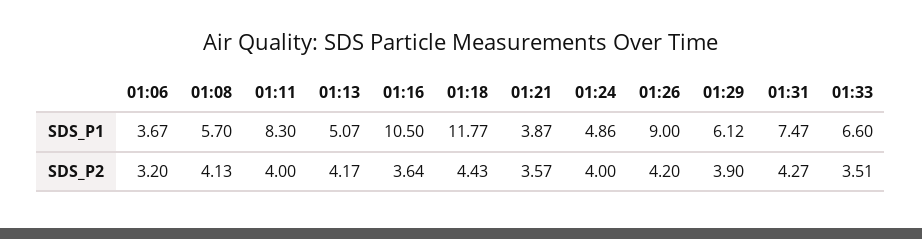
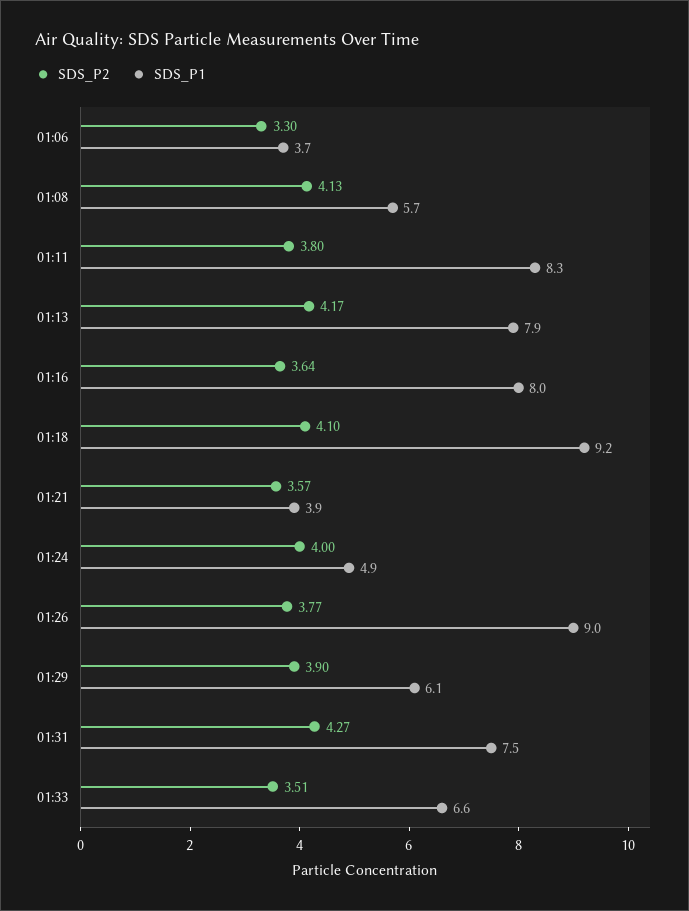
  {
    "SDS_P1": {
      "01:06": 3.67,
      "01:08": 5.7,
      "01:11": 8.3,
-     "01:13": 5.07,
+     "01:13": 7.9,
-     "01:16": 10.5,
+     "01:16": 8,
-     "01:18": 11.77,
+     "01:18": 9.2,
      "01:21": 3.87,
      "01:24": 4.86,
      "01:26": 9,
      "01:29": 6.12,
      "01:31": 7.47,
      "01:33": 6.6
    },
    "SDS_P2": {
-     "01:06": 3.2,
+     "01:06": 3.3,
      "01:08": 4.13,
-     "01:11": 4,
+     "01:11": 3.8,
      "01:13": 4.17,
      "01:16": 3.64,
-     "01:18": 4.43,
+     "01:18": 4.1,
      "01:21": 3.57,
      "01:24": 4,
-     "01:26": 4.2,
+     "01:26": 3.77,
      "01:29": 3.9,
      "01:31": 4.27,
      "01:33": 3.51
    }
  }

